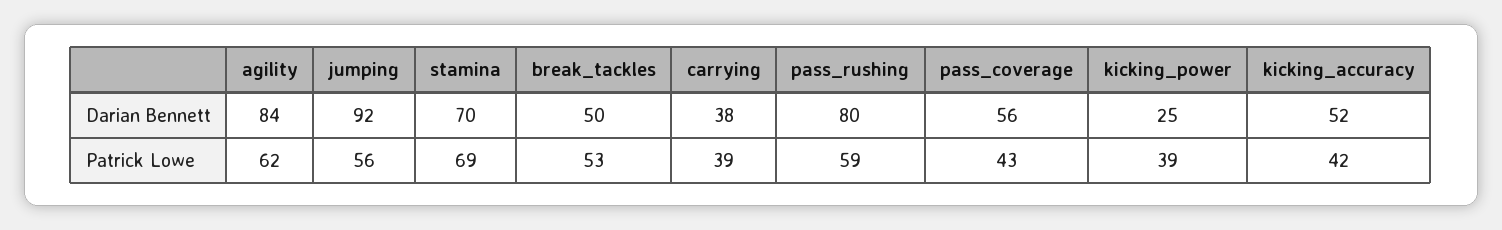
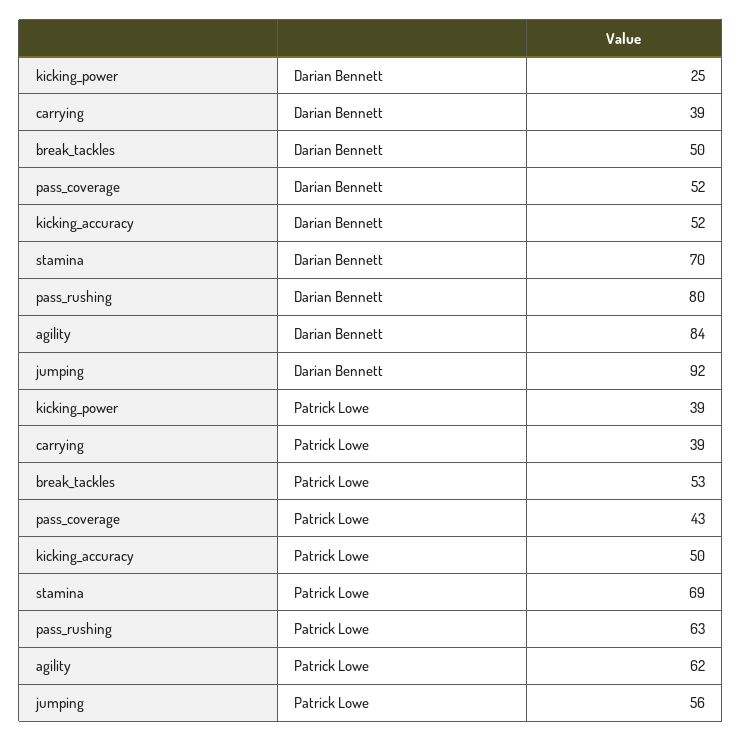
  {
    "agility": {
      "Darian Bennett": 84,
      "Patrick Lowe": 62
    },
    "jumping": {
      "Darian Bennett": 92,
      "Patrick Lowe": 56
    },
    "stamina": {
      "Darian Bennett": 70,
      "Patrick Lowe": 69
    },
    "break_tackles": {
      "Darian Bennett": 50,
      "Patrick Lowe": 53
    },
    "carrying": {
-     "Darian Bennett": 38,
+     "Darian Bennett": 39,
      "Patrick Lowe": 39
    },
    "pass_rushing": {
      "Darian Bennett": 80,
-     "Patrick Lowe": 59
+     "Patrick Lowe": 63
    },
    "pass_coverage": {
-     "Darian Bennett": 56,
+     "Darian Bennett": 52,
      "Patrick Lowe": 43
    },
    "kicking_power": {
      "Darian Bennett": 25,
      "Patrick Lowe": 39
    },
    "kicking_accuracy": {
      "Darian Bennett": 52,
-     "Patrick Lowe": 42
+     "Patrick Lowe": 50
    }
  }

